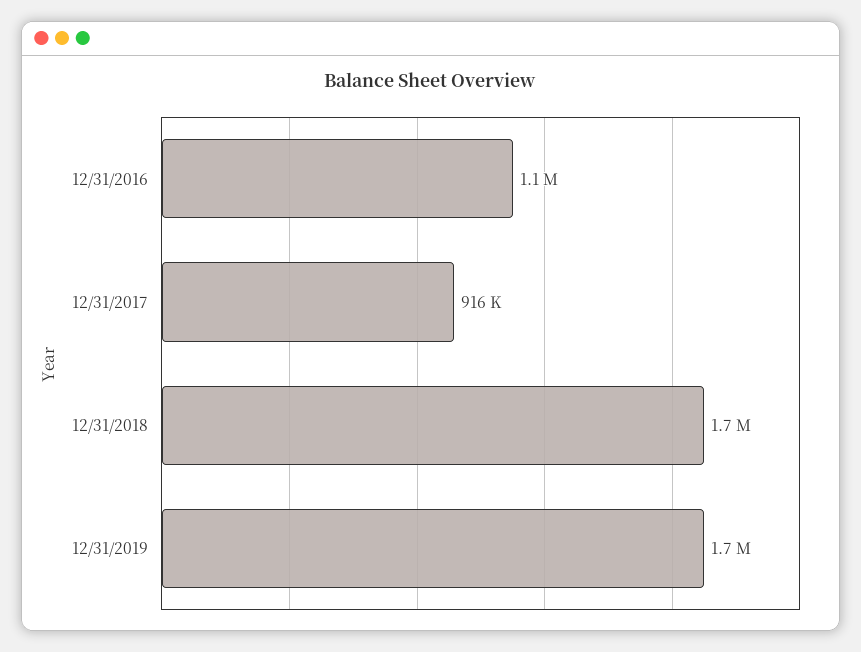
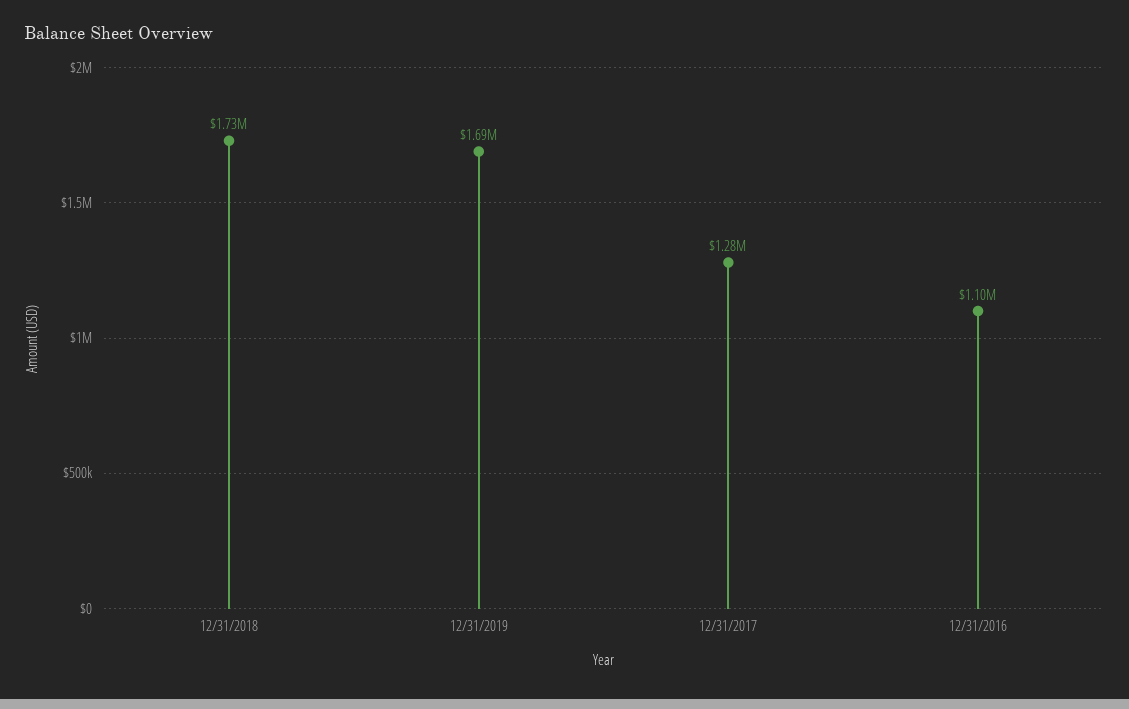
  {
    "12/31/2016": 1100000,
-   "12/31/2017": 916000,
+   "12/31/2017": 1280000,
    "12/31/2018": 1730000,
    "12/31/2019": 1690000
  }

